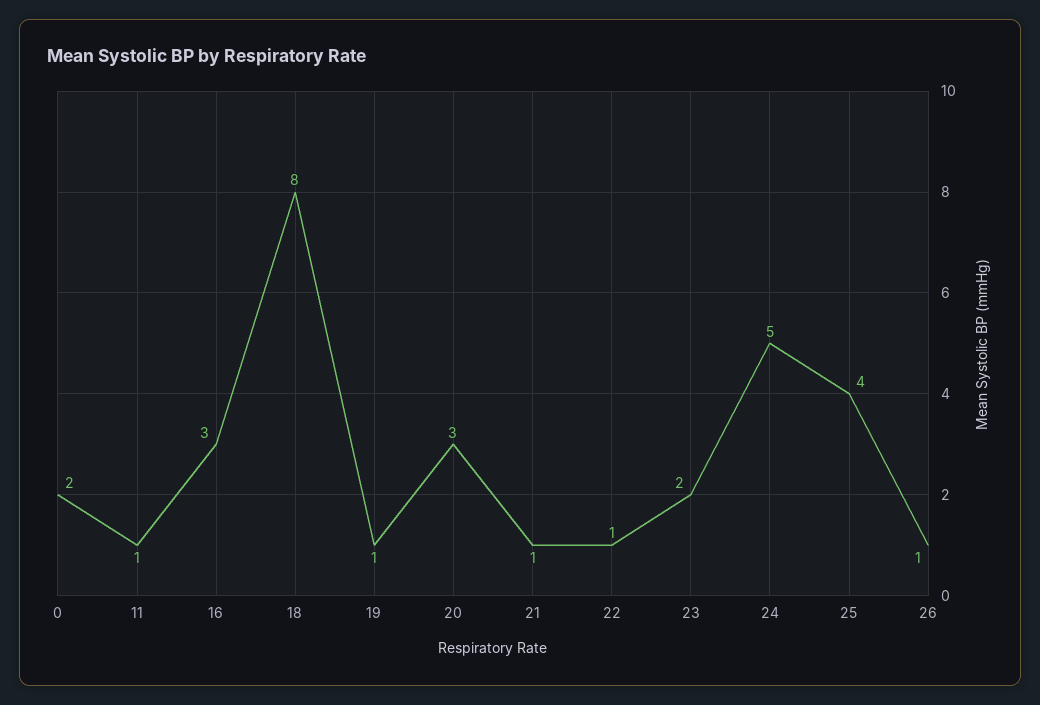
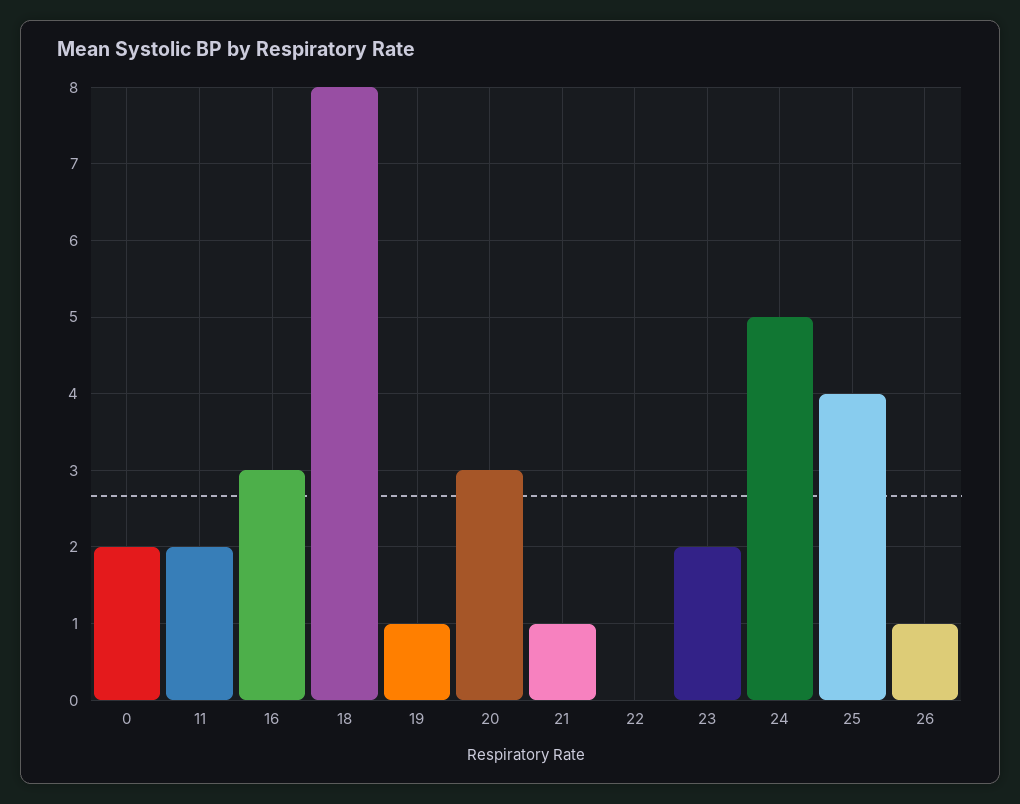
  {
    "0": 2,
-   "11": 1,
+   "11": 2,
    "16": 3,
    "18": 8,
    "19": 1,
    "20": 3,
    "21": 1,
-   "22": 1,
+   "22": 0,
    "23": 2,
    "24": 5,
    "25": 4,
    "26": 1
  }

